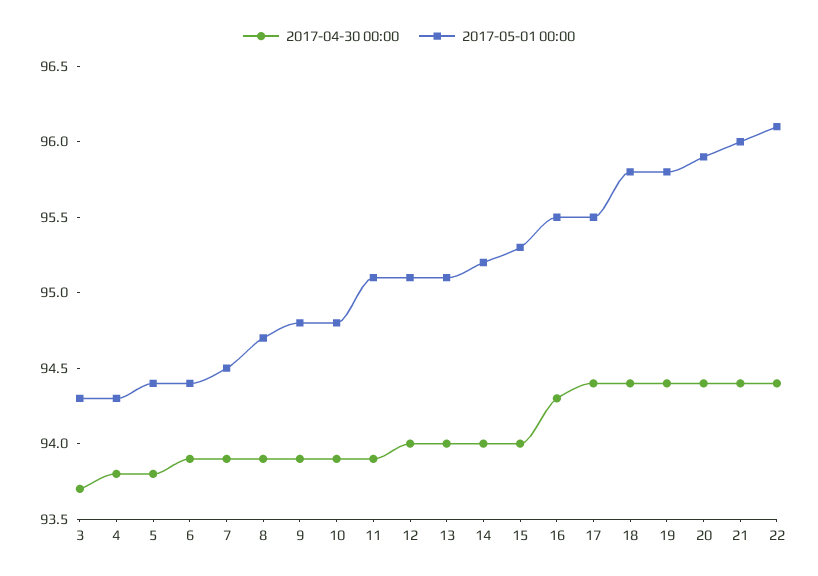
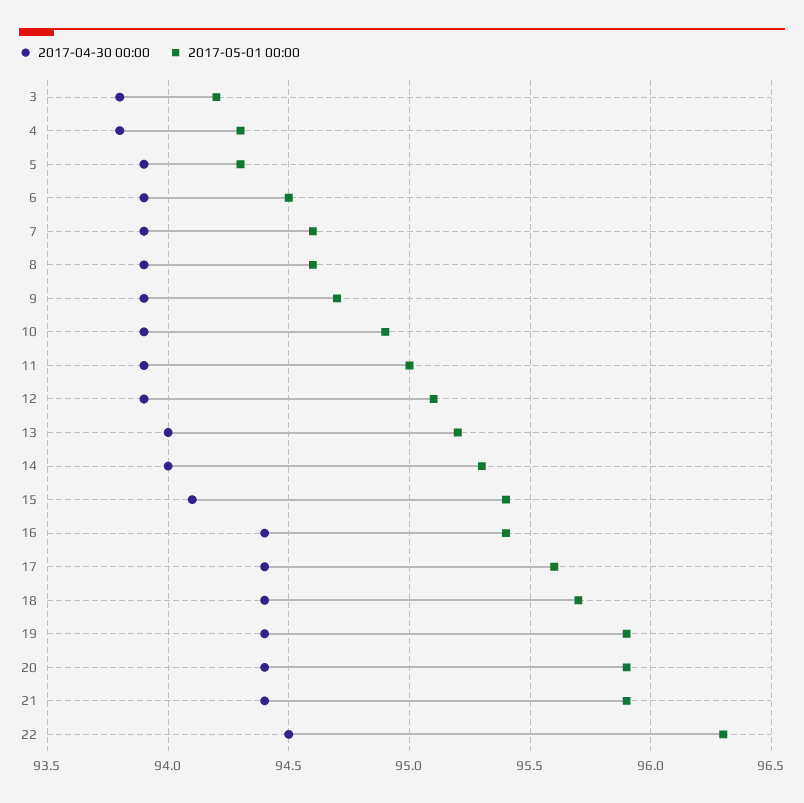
  {
    "2017-04-30 00:00": {
-     "3": 93.7,
+     "3": 93.8,
      "4": 93.8,
-     "5": 93.8,
+     "5": 93.9,
      "6": 93.9,
      "7": 93.9,
      "8": 93.9,
      "9": 93.9,
      "10": 93.9,
      "11": 93.9,
-     "12": 94,
+     "12": 93.9,
      "13": 94,
      "14": 94,
-     "15": 94,
+     "15": 94.1,
-     "16": 94.3,
+     "16": 94.4,
      "17": 94.4,
      "18": 94.4,
      "19": 94.4,
      "20": 94.4,
      "21": 94.4,
-     "22": 94.4
+     "22": 94.5
    },
    "2017-05-01 00:00": {
-     "3": 94.3,
+     "3": 94.2,
      "4": 94.3,
-     "5": 94.4,
+     "5": 94.3,
-     "6": 94.4,
+     "6": 94.5,
-     "7": 94.5,
+     "7": 94.6,
-     "8": 94.7,
+     "8": 94.6,
-     "9": 94.8,
+     "9": 94.7,
-     "10": 94.8,
+     "10": 94.9,
-     "11": 95.1,
+     "11": 95,
      "12": 95.1,
-     "13": 95.1,
+     "13": 95.2,
-     "14": 95.2,
+     "14": 95.3,
-     "15": 95.3,
+     "15": 95.4,
-     "16": 95.5,
+     "16": 95.4,
-     "17": 95.5,
+     "17": 95.6,
-     "18": 95.8,
+     "18": 95.7,
-     "19": 95.8,
+     "19": 95.9,
      "20": 95.9,
-     "21": 96,
+     "21": 95.9,
-     "22": 96.1
+     "22": 96.3
    }
  }

